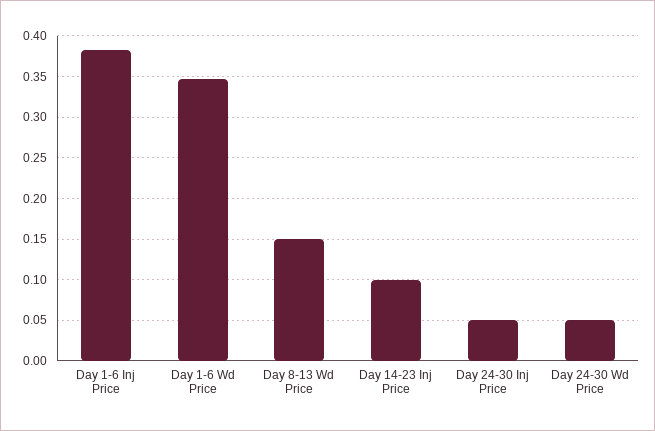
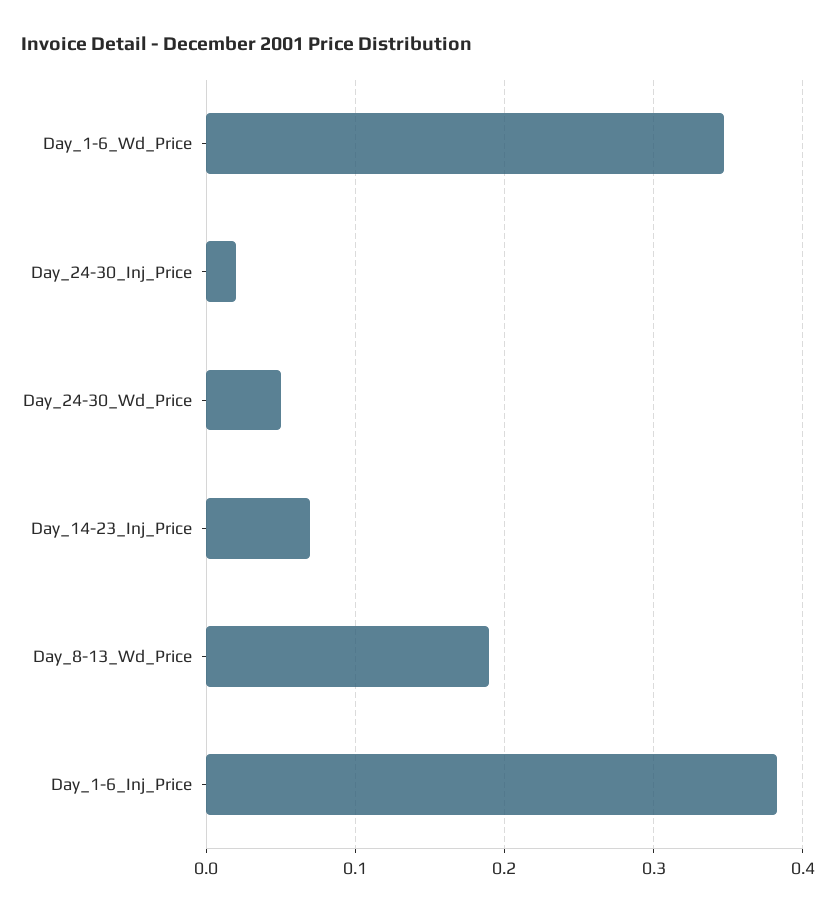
  {
    "Day 1-6 Inj Price": 0.38,
    "Day 1-6 Wd Price": 0.35,
-   "Day 8-13 Wd Price": 0.15,
+   "Day 8-13 Wd Price": 0.19,
-   "Day 14-23 Inj Price": 0.1,
+   "Day 14-23 Inj Price": 0.07,
-   "Day 24-30 Inj Price": 0.05,
+   "Day 24-30 Inj Price": 0.02,
    "Day 24-30 Wd Price": 0.05
  }

